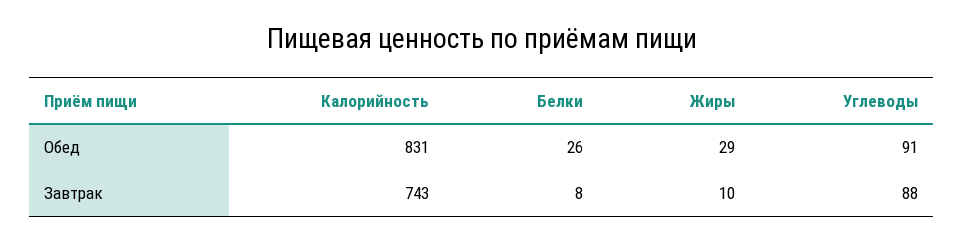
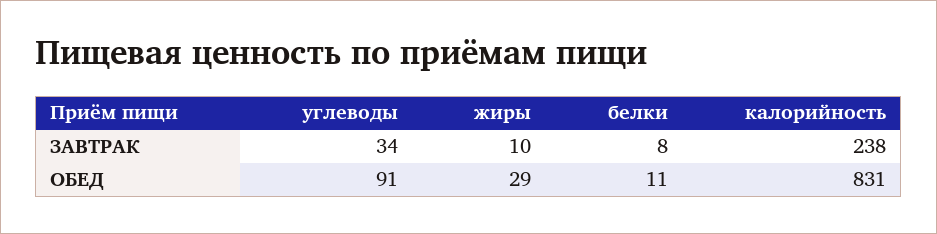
  {
    "Калорийность": {
      "Обед": 831,
-     "Завтрак": 743
+     "Завтрак": 238
    },
    "Белки": {
-     "Обед": 26,
+     "Обед": 11,
      "Завтрак": 8
    },
    "Жиры": {
      "Обед": 29,
      "Завтрак": 10
    },
    "Углеводы": {
      "Обед": 91,
-     "Завтрак": 88
+     "Завтрак": 34
    }
  }

